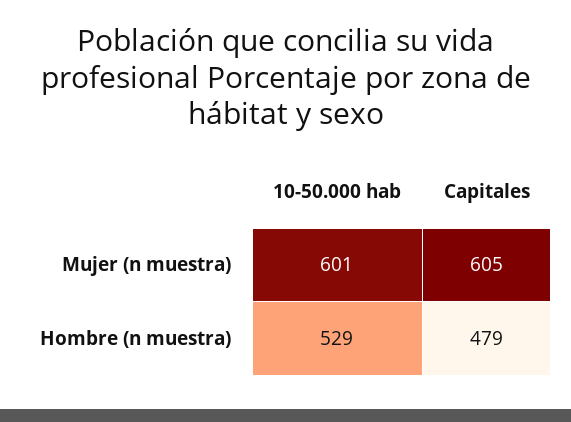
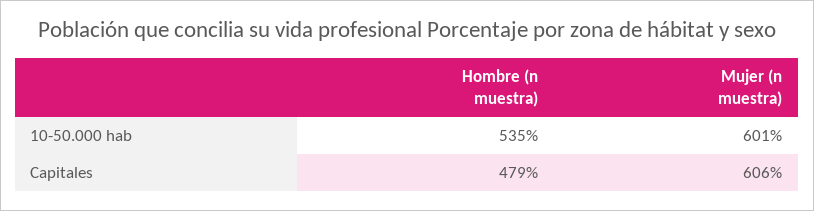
  {
    "10-50.000 hab": {
      "Mujer (n muestra)": 601,
-     "Hombre (n muestra)": 529
+     "Hombre (n muestra)": 535
    },
    "Capitales": {
-     "Mujer (n muestra)": 605,
+     "Mujer (n muestra)": 606,
      "Hombre (n muestra)": 479
    }
  }

